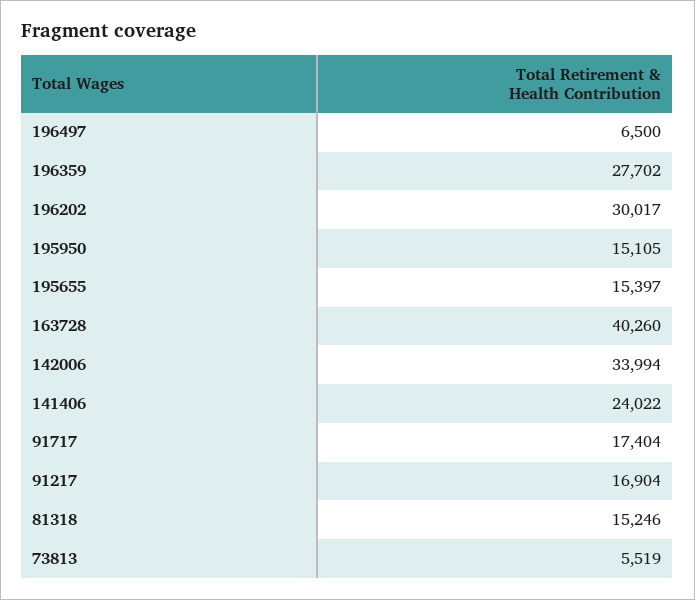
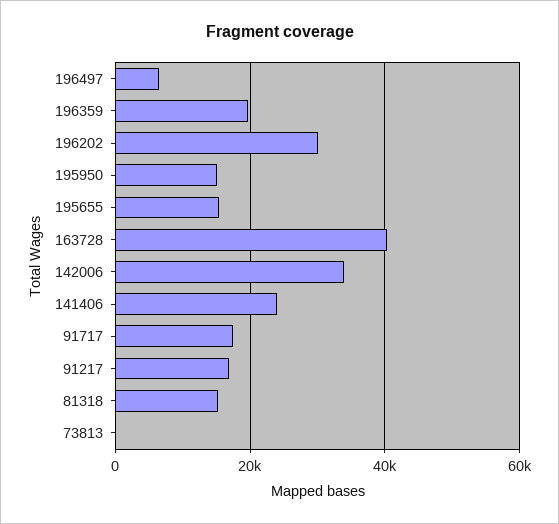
  {
    "196497": 6500,
-   "196359": 27702,
+   "196359": 20000,
    "196202": 30017,
    "195950": 15105,
    "195655": 15397,
    "163728": 40260,
    "142006": 33994,
    "141406": 24022,
    "91717": 17404,
    "91217": 16904,
    "81318": 15246,
-   "73813": 5519
+   "73813": 0
  }

